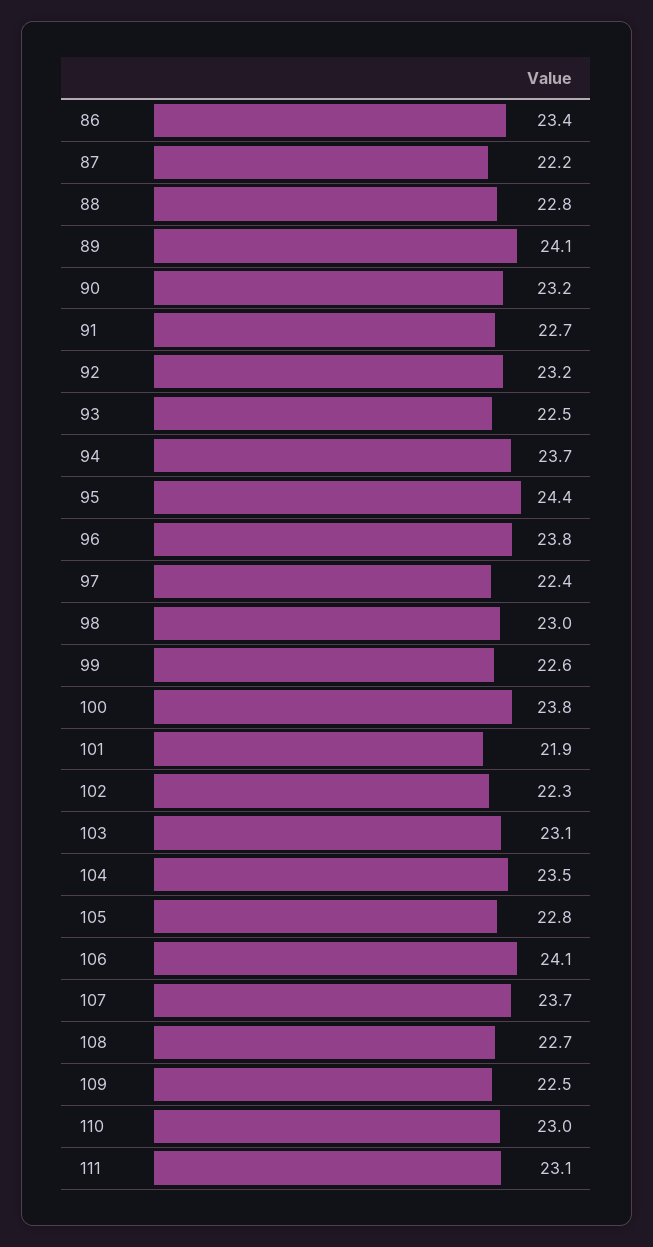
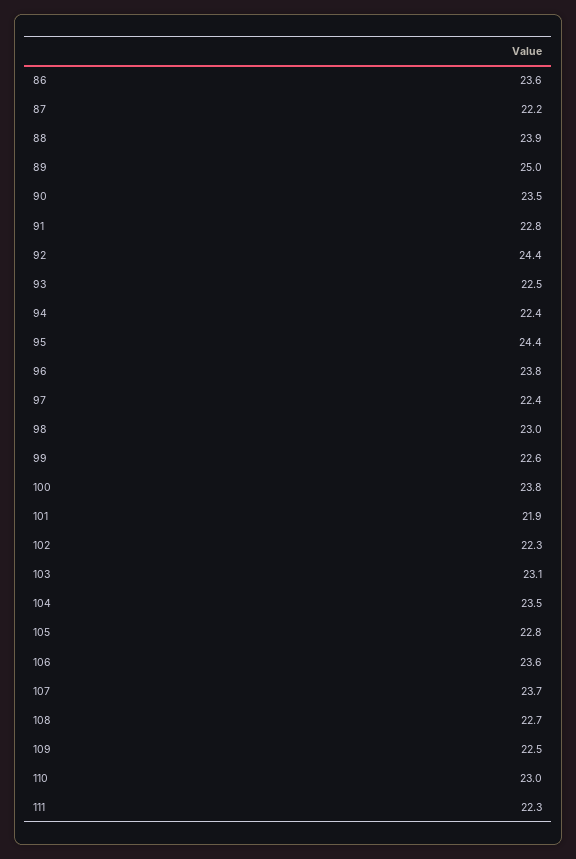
  {
-   "86": 23.4,
+   "86": 23.6,
    "87": 22.2,
-   "88": 22.8,
+   "88": 23.9,
-   "89": 24.1,
+   "89": 25,
-   "90": 23.2,
+   "90": 23.5,
-   "91": 22.7,
+   "91": 22.8,
-   "92": 23.2,
+   "92": 24.4,
    "93": 22.5,
-   "94": 23.7,
+   "94": 22.4,
    "95": 24.4,
    "96": 23.8,
    "97": 22.4,
    "98": 23,
    "99": 22.6,
    "100": 23.8,
    "101": 21.9,
    "102": 22.3,
    "103": 23.1,
    "104": 23.5,
    "105": 22.8,
-   "106": 24.1,
+   "106": 23.6,
    "107": 23.7,
    "108": 22.7,
    "109": 22.5,
    "110": 23,
-   "111": 23.1
+   "111": 22.3
  }

